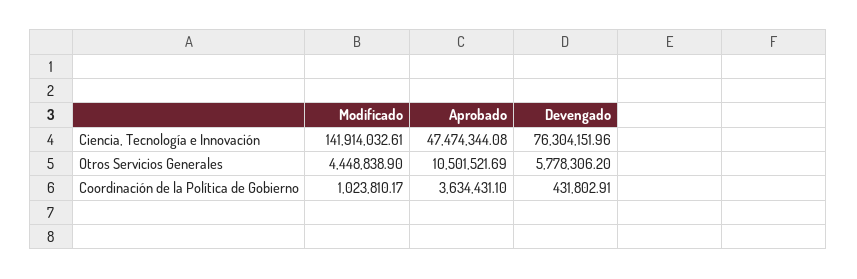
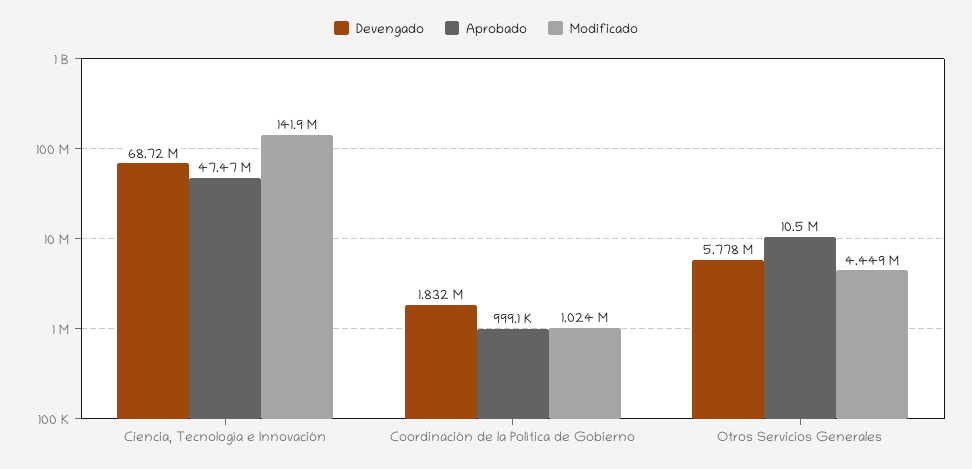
  {
    "Modificado": {
      "Ciencia, Tecnología e Innovación": 141914032.61,
      "Otros Servicios Generales": 4448838.9,
      "Coordinación de la Política de Gobierno": 1023810.17
    },
    "Aprobado": {
      "Ciencia, Tecnología e Innovación": 47474344.08,
      "Otros Servicios Generales": 10501521.69,
-     "Coordinación de la Política de Gobierno": 3634431.1
+     "Coordinación de la Política de Gobierno": 999100
    },
    "Devengado": {
-     "Ciencia, Tecnología e Innovación": 76304151.96,
+     "Ciencia, Tecnología e Innovación": 68720000,
      "Otros Servicios Generales": 5778306.2,
-     "Coordinación de la Política de Gobierno": 431802.91
+     "Coordinación de la Política de Gobierno": 1832000
    }
  }

